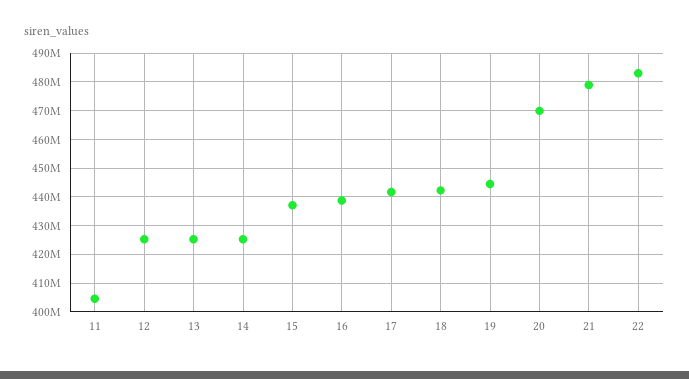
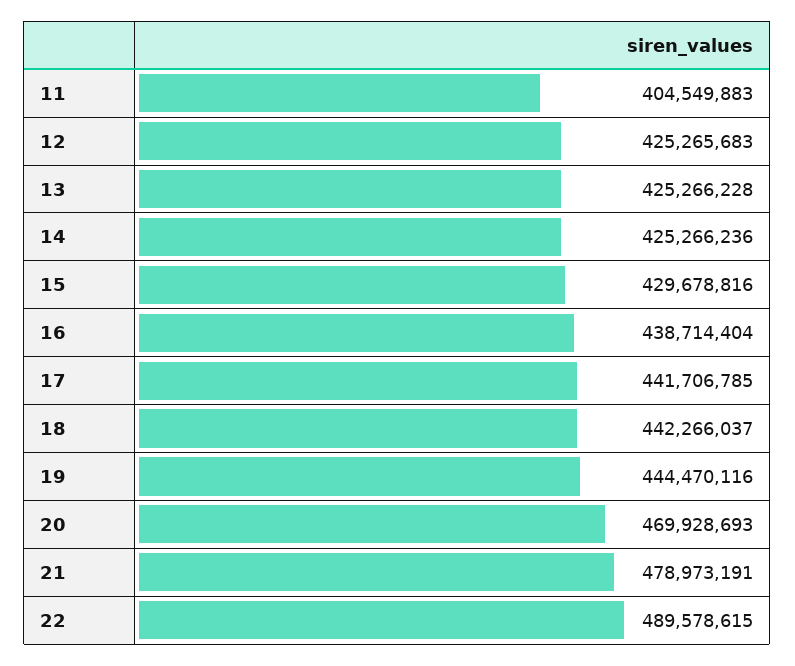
  {
    "11": 404549883,
    "12": 425265683,
    "13": 425266228,
    "14": 425266236,
-   "15": 437500000,
+   "15": 429678816,
    "16": 438714404,
    "17": 441706785,
    "18": 442266037,
    "19": 444470116,
    "20": 469928693,
    "21": 478973191,
-   "22": 482500000
+   "22": 489578615
  }

